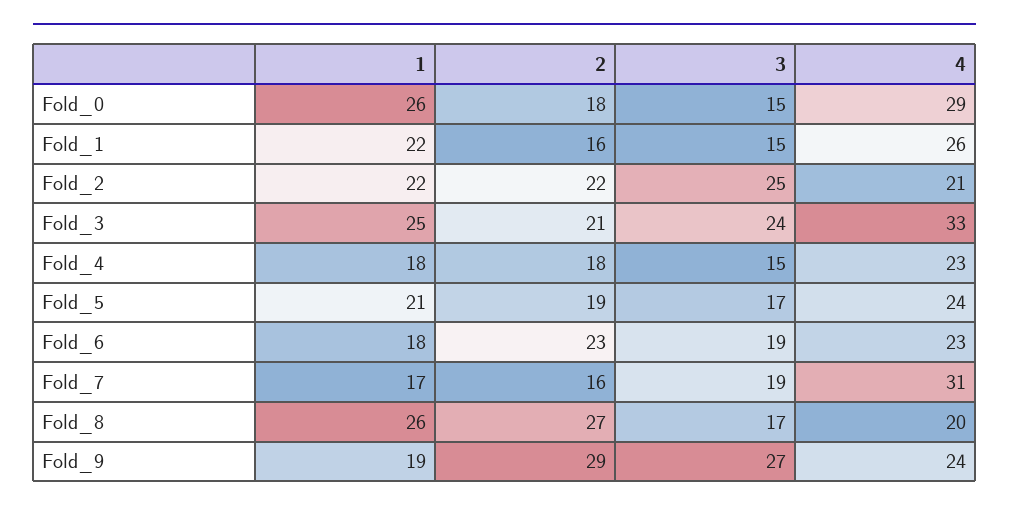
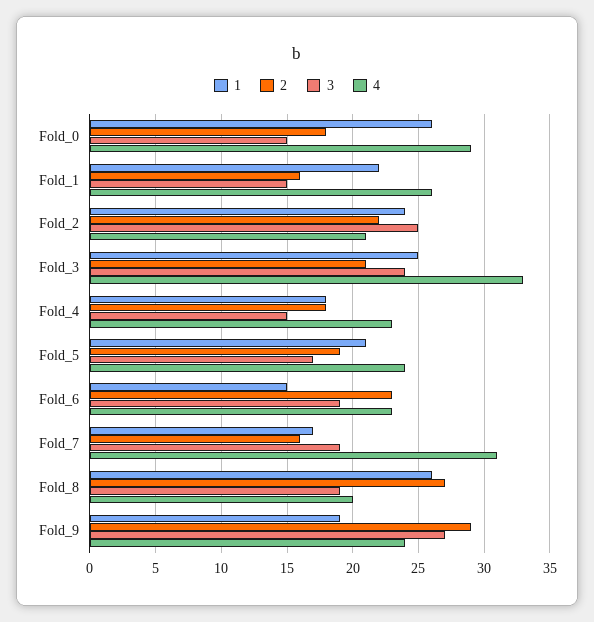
  {
    "1": {
      "Fold_0": 26,
      "Fold_1": 22,
-     "Fold_2": 22,
+     "Fold_2": 24,
      "Fold_3": 25,
      "Fold_4": 18,
      "Fold_5": 21,
-     "Fold_6": 18,
+     "Fold_6": 15,
      "Fold_7": 17,
      "Fold_8": 26,
      "Fold_9": 19
    },
    "2": {
      "Fold_0": 18,
      "Fold_1": 16,
      "Fold_2": 22,
      "Fold_3": 21,
      "Fold_4": 18,
      "Fold_5": 19,
      "Fold_6": 23,
      "Fold_7": 16,
      "Fold_8": 27,
      "Fold_9": 29
    },
    "3": {
      "Fold_0": 15,
      "Fold_1": 15,
      "Fold_2": 25,
      "Fold_3": 24,
      "Fold_4": 15,
      "Fold_5": 17,
      "Fold_6": 19,
      "Fold_7": 19,
-     "Fold_8": 17,
+     "Fold_8": 19,
      "Fold_9": 27
    },
    "4": {
      "Fold_0": 29,
      "Fold_1": 26,
      "Fold_2": 21,
      "Fold_3": 33,
      "Fold_4": 23,
      "Fold_5": 24,
      "Fold_6": 23,
      "Fold_7": 31,
      "Fold_8": 20,
      "Fold_9": 24
    }
  }

